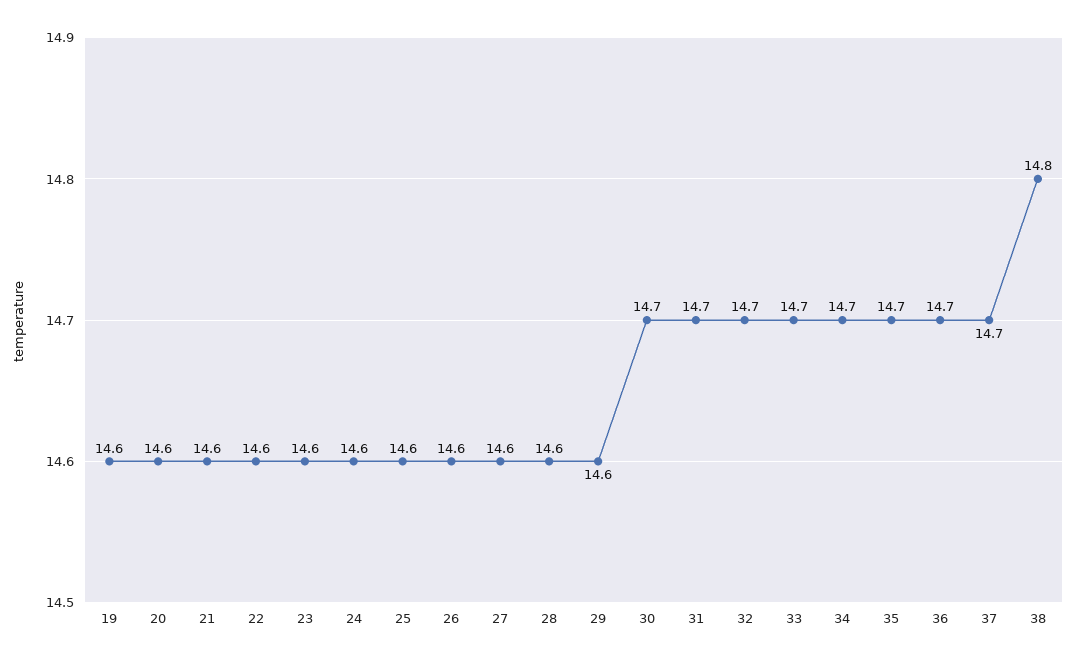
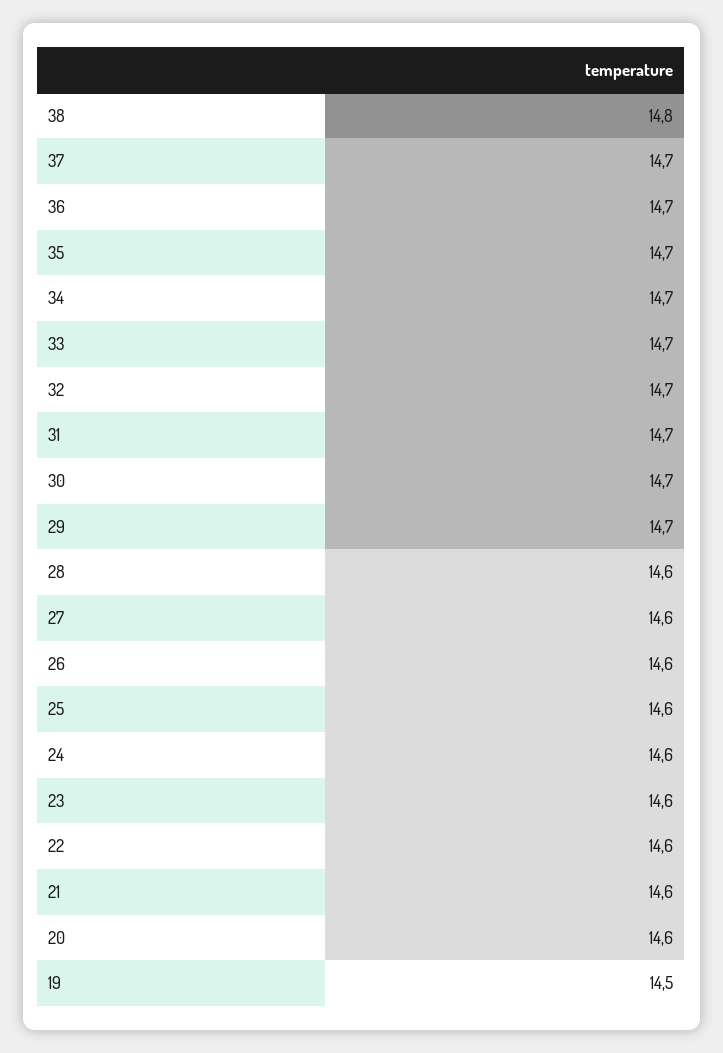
  {
-   "19": 14.6,
+   "19": 14.5,
    "20": 14.6,
    "21": 14.6,
    "22": 14.6,
    "23": 14.6,
    "24": 14.6,
    "25": 14.6,
    "26": 14.6,
    "27": 14.6,
    "28": 14.6,
-   "29": 14.6,
+   "29": 14.7,
    "30": 14.7,
    "31": 14.7,
    "32": 14.7,
    "33": 14.7,
    "34": 14.7,
    "35": 14.7,
    "36": 14.7,
    "37": 14.7,
    "38": 14.8
  }

